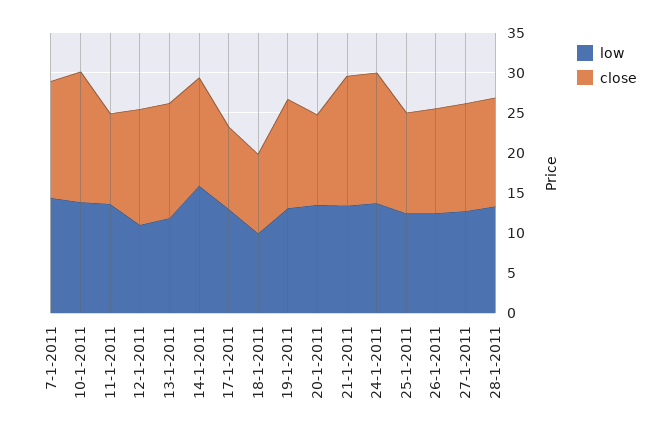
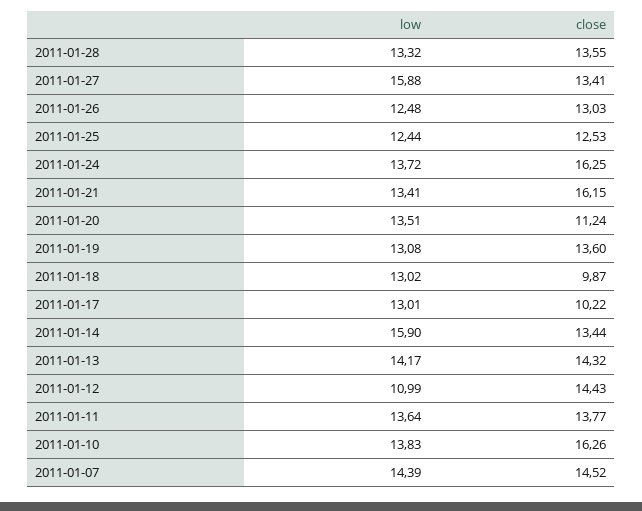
  {
    "low": {
      "7-1-2011": 14.39,
      "10-1-2011": 13.83,
      "11-1-2011": 13.64,
      "12-1-2011": 10.99,
-     "13-1-2011": 12,
+     "13-1-2011": 14.17,
      "14-1-2011": 15.9,
      "17-1-2011": 13.01,
-     "18-1-2011": 10,
+     "18-1-2011": 13.02,
      "19-1-2011": 13.08,
      "20-1-2011": 13.51,
      "21-1-2011": 13.41,
      "24-1-2011": 13.72,
      "25-1-2011": 12.44,
      "26-1-2011": 12.48,
-     "27-1-2011": 13,
+     "27-1-2011": 15.88,
      "28-1-2011": 13.32
    },
    "close": {
      "7-1-2011": 14.52,
      "10-1-2011": 16.26,
-     "11-1-2011": 11,
+     "11-1-2011": 13.77,
      "12-1-2011": 14.43,
      "13-1-2011": 14.32,
      "14-1-2011": 13.44,
      "17-1-2011": 10.22,
      "18-1-2011": 9.87,
      "19-1-2011": 13.6,
      "20-1-2011": 11.24,
      "21-1-2011": 16.15,
      "24-1-2011": 16.25,
      "25-1-2011": 12.53,
      "26-1-2011": 13.03,
      "27-1-2011": 13.41,
      "28-1-2011": 13.55
    }
  }

